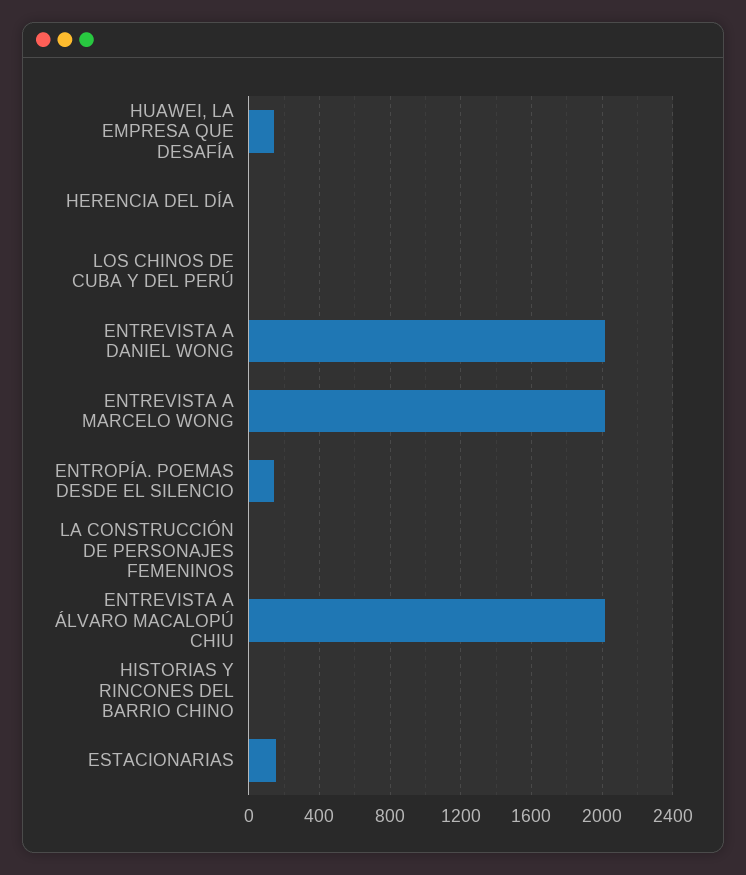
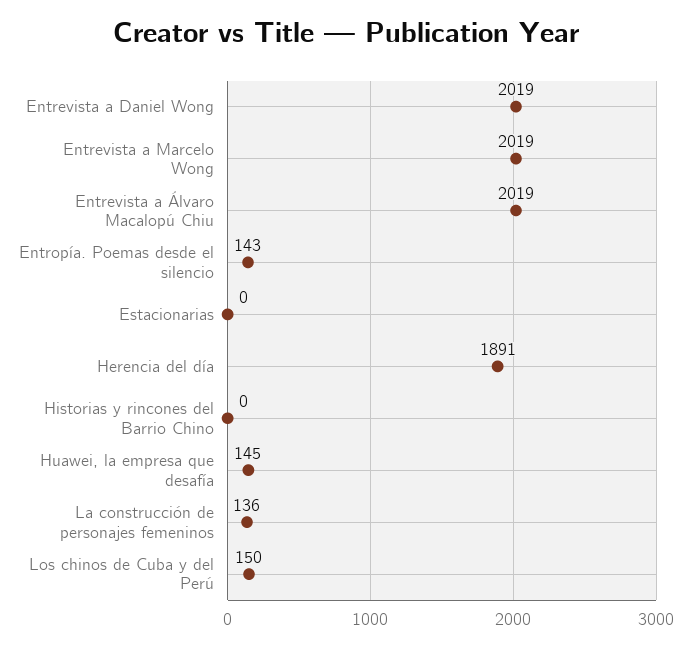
  {
    "HUAWEI, LA EMPRESA QUE DESAFÍA": 145,
-   "HERENCIA DEL DÍA": 0,
+   "HERENCIA DEL DÍA": 1891,
-   "LOS CHINOS DE CUBA Y DEL PERÚ": 0,
+   "LOS CHINOS DE CUBA Y DEL PERÚ": 150,
    "ENTREVISTA A DANIEL WONG": 2019,
    "ENTREVISTA A MARCELO WONG": 2019,
    "ENTROPÍA. POEMAS DESDE EL SILENCIO": 143,
-   "LA CONSTRUCCIÓN DE PERSONAJES FEMENINOS": 0,
+   "LA CONSTRUCCIÓN DE PERSONAJES FEMENINOS": 136,
    "ENTREVISTA A ÁLVARO MACALOPÚ CHIU": 2019,
    "HISTORIAS Y RINCONES DEL BARRIO CHINO": 0,
-   "ESTACIONARIAS": 150
+   "ESTACIONARIAS": 0
  }

